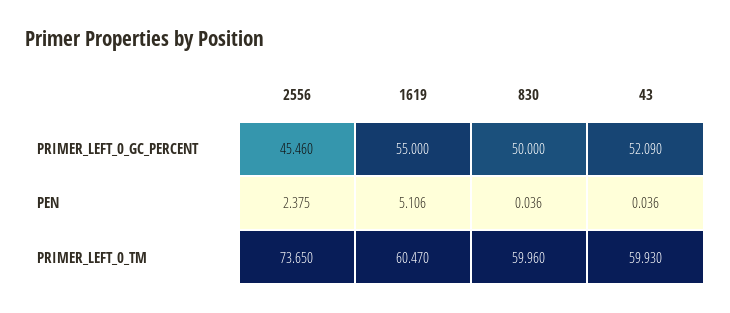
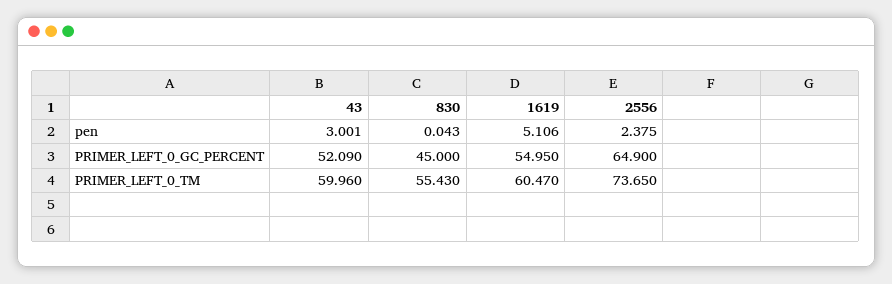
  {
    "2556": {
-     "PRIMER_LEFT_0_GC_PERCENT": 45.46,
+     "PRIMER_LEFT_0_GC_PERCENT": 64.9,
      "PEN": 2.375,
      "PRIMER_LEFT_0_TM": 73.65
    },
    "1619": {
-     "PRIMER_LEFT_0_GC_PERCENT": 55,
+     "PRIMER_LEFT_0_GC_PERCENT": 54.95,
      "PEN": 5.106,
      "PRIMER_LEFT_0_TM": 60.47
    },
    "830": {
-     "PRIMER_LEFT_0_GC_PERCENT": 50,
+     "PRIMER_LEFT_0_GC_PERCENT": 45,
-     "PEN": 0.036,
+     "PEN": 0.043,
-     "PRIMER_LEFT_0_TM": 59.96
+     "PRIMER_LEFT_0_TM": 55.43
    },
    "43": {
      "PRIMER_LEFT_0_GC_PERCENT": 52.09,
-     "PEN": 0.036,
+     "PEN": 3.001,
-     "PRIMER_LEFT_0_TM": 59.93
+     "PRIMER_LEFT_0_TM": 59.96
    }
  }

